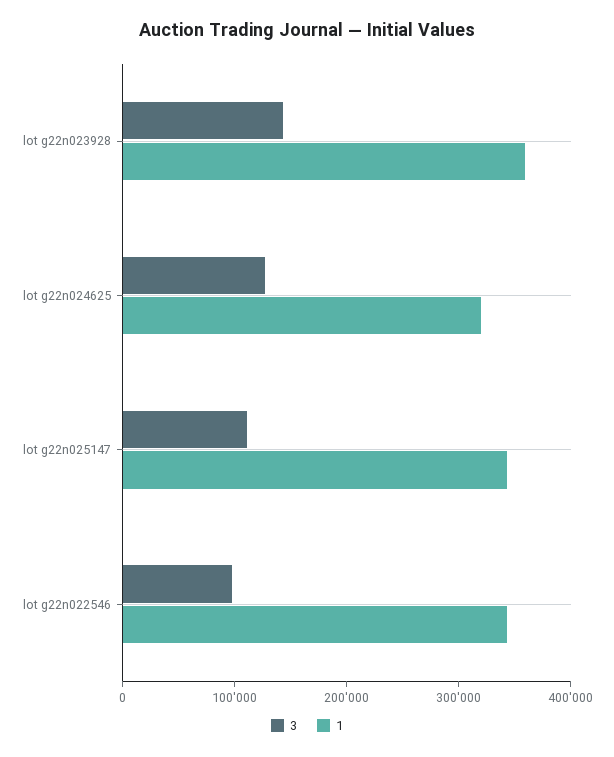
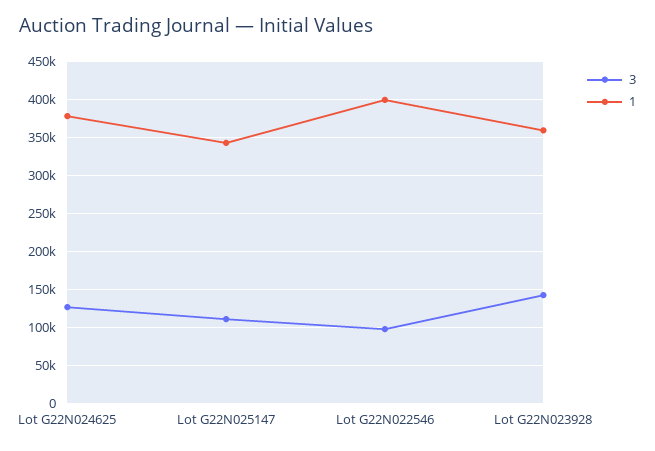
  {
    "3": {
      "lot g22n023928": 140000,
      "lot g22n024625": 130000,
      "lot g22n025147": 110000,
      "lot g22n022546": 100000
    },
    "1": {
      "lot g22n023928": 360000,
-     "lot g22n024625": 320000,
+     "lot g22n024625": 380000,
      "lot g22n025147": 340000,
-     "lot g22n022546": 340000
+     "lot g22n022546": 400000
    }
  }

